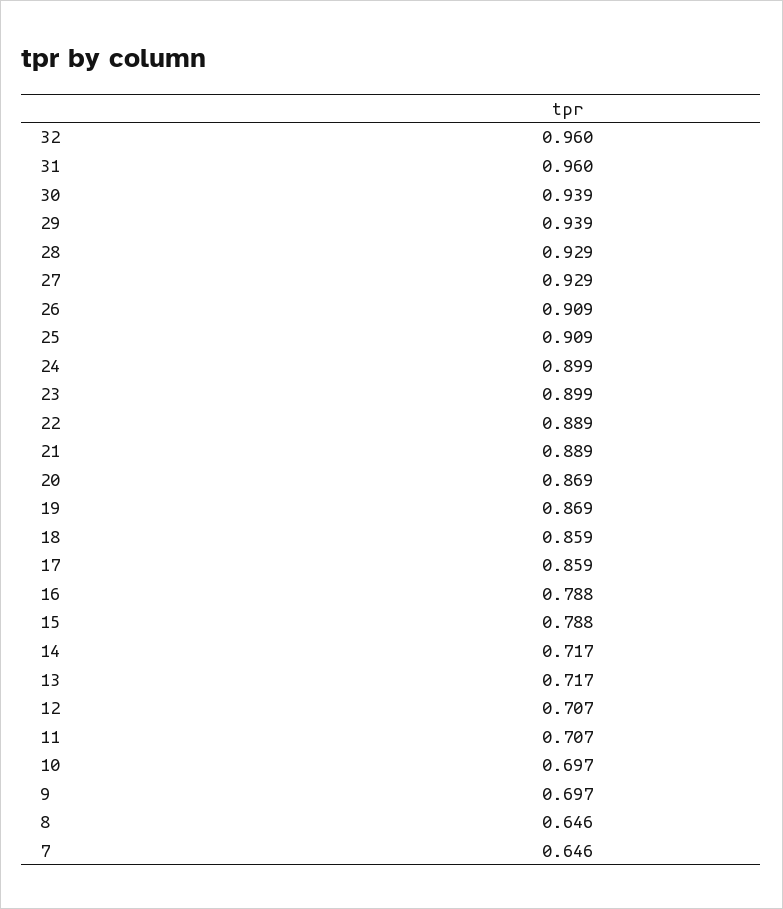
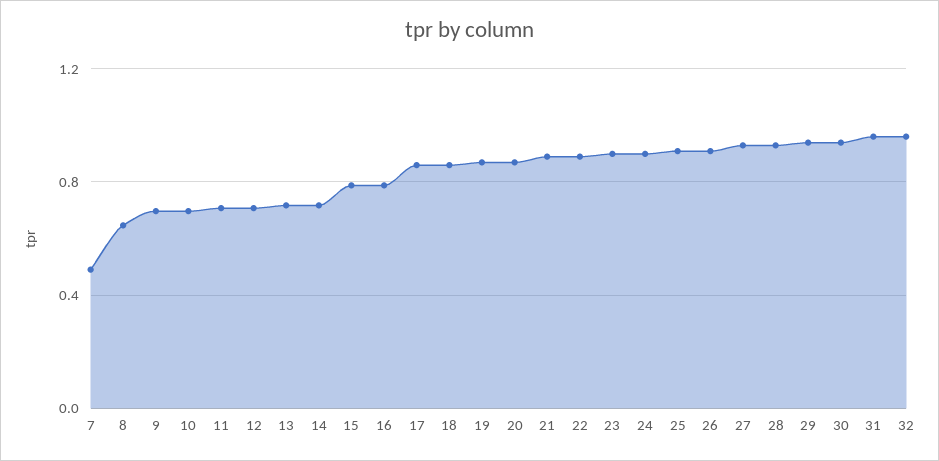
  {
    "32": 0.96,
    "31": 0.96,
    "30": 0.939,
    "29": 0.939,
    "28": 0.929,
    "27": 0.929,
    "26": 0.909,
    "25": 0.909,
    "24": 0.899,
    "23": 0.899,
    "22": 0.889,
    "21": 0.889,
    "20": 0.869,
    "19": 0.869,
    "18": 0.859,
    "17": 0.859,
    "16": 0.788,
    "15": 0.788,
    "14": 0.717,
    "13": 0.717,
    "12": 0.707,
    "11": 0.707,
    "10": 0.697,
    "9": 0.697,
    "8": 0.646,
-   "7": 0.646
+   "7": 0.5
  }

